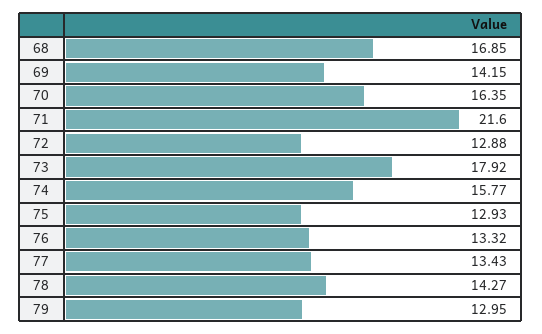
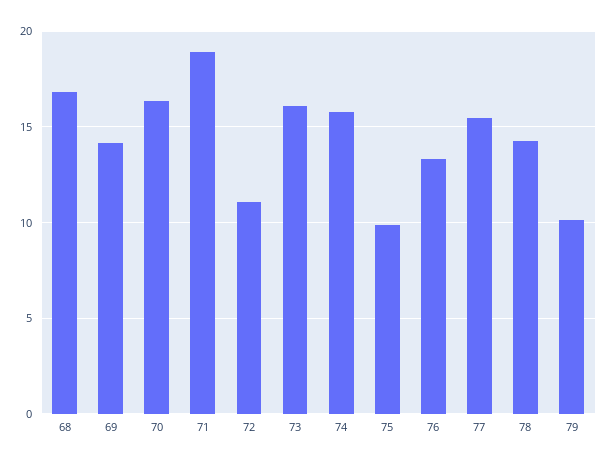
  {
    "68": 16.85,
    "69": 14.15,
    "70": 16.35,
-   "71": 21.6,
+   "71": 19,
-   "72": 12.88,
+   "72": 11,
-   "73": 17.92,
+   "73": 16,
    "74": 15.77,
-   "75": 12.93,
+   "75": 10,
    "76": 13.32,
-   "77": 13.43,
+   "77": 15.5,
    "78": 14.27,
-   "79": 12.95
+   "79": 10
  }

